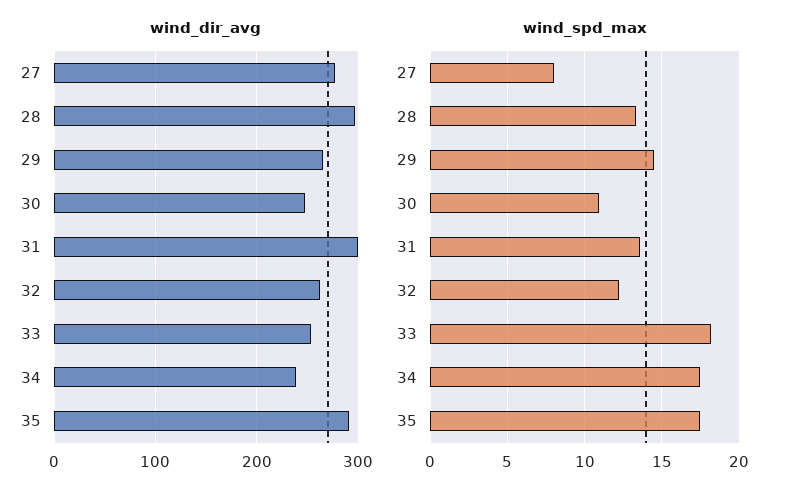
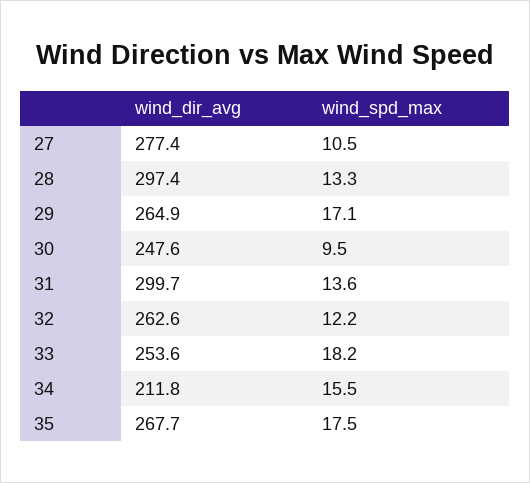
  {
    "wind_dir_avg": {
      "27": 277.4,
      "28": 297.4,
      "29": 264.9,
      "30": 247.6,
      "31": 299.7,
      "32": 262.6,
      "33": 253.6,
-     "34": 240,
+     "34": 211.8,
-     "35": 290
+     "35": 267.7
    },
    "wind_spd_max": {
-     "27": 8,
+     "27": 10.5,
      "28": 13.3,
-     "29": 14.5,
+     "29": 17.1,
-     "30": 11,
+     "30": 9.5,
      "31": 13.6,
      "32": 12.2,
      "33": 18.2,
-     "34": 17.5,
+     "34": 15.5,
      "35": 17.5
    }
  }

